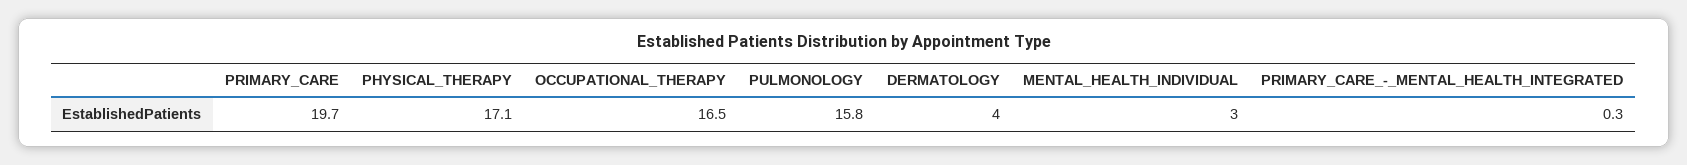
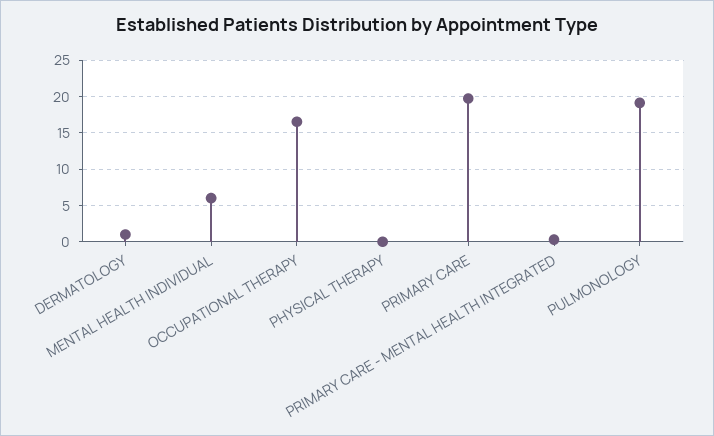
  {
    "PRIMARY_CARE": 19.7,
-   "PHYSICAL_THERAPY": 17.1,
+   "PHYSICAL_THERAPY": 0,
    "OCCUPATIONAL_THERAPY": 16.5,
-   "PULMONOLOGY": 15.8,
+   "PULMONOLOGY": 19,
-   "DERMATOLOGY": 4,
+   "DERMATOLOGY": 1,
-   "MENTAL_HEALTH_INDIVIDUAL": 3,
+   "MENTAL_HEALTH_INDIVIDUAL": 6,
    "PRIMARY_CARE_-_MENTAL_HEALTH_INTEGRATED": 0.3
  }

